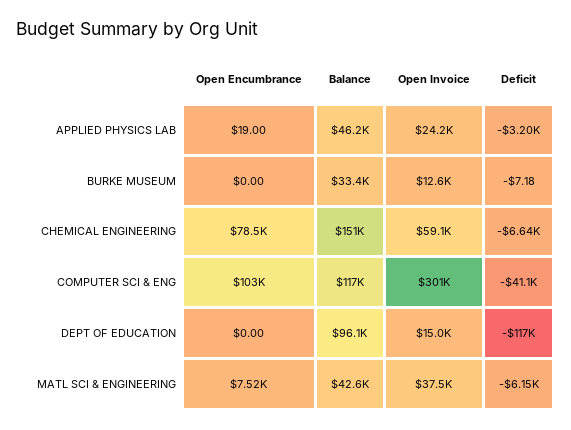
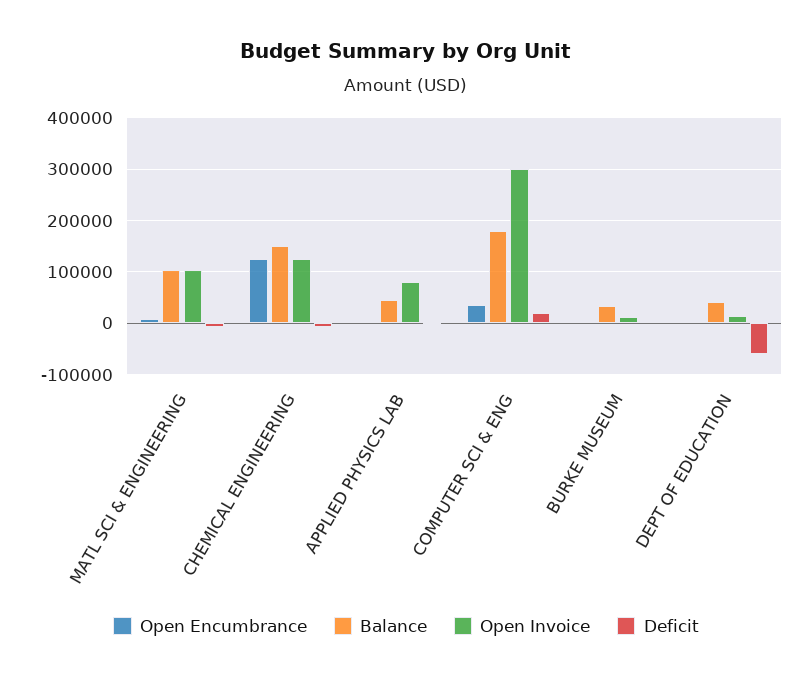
  {
    "Open Encumbrance": {
      "APPLIED PHYSICS LAB": 19,
      "BURKE MUSEUM": 0,
-     "CHEMICAL ENGINEERING": 78500,
+     "CHEMICAL ENGINEERING": 120000,
-     "COMPUTER SCI & ENG": 103000,
+     "COMPUTER SCI & ENG": 40000,
      "DEPT OF EDUCATION": 0,
      "MATL SCI & ENGINEERING": 7520
    },
    "Balance": {
      "APPLIED PHYSICS LAB": 46200,
      "BURKE MUSEUM": 33400,
      "CHEMICAL ENGINEERING": 151000,
-     "COMPUTER SCI & ENG": 117000,
+     "COMPUTER SCI & ENG": 180000,
-     "DEPT OF EDUCATION": 96100,
+     "DEPT OF EDUCATION": 40000,
-     "MATL SCI & ENGINEERING": 42600
+     "MATL SCI & ENGINEERING": 100000
    },
    "Open Invoice": {
-     "APPLIED PHYSICS LAB": 24200,
+     "APPLIED PHYSICS LAB": 80000,
      "BURKE MUSEUM": 12600,
-     "CHEMICAL ENGINEERING": 59100,
+     "CHEMICAL ENGINEERING": 120000,
      "COMPUTER SCI & ENG": 301000,
      "DEPT OF EDUCATION": 15000,
-     "MATL SCI & ENGINEERING": 37500
+     "MATL SCI & ENGINEERING": 100000
    },
    "Deficit": {
      "APPLIED PHYSICS LAB": -3200,
      "BURKE MUSEUM": -7.18,
      "CHEMICAL ENGINEERING": -6640,
-     "COMPUTER SCI & ENG": -41100,
+     "COMPUTER SCI & ENG": 20000,
-     "DEPT OF EDUCATION": -117000,
+     "DEPT OF EDUCATION": -60000,
      "MATL SCI & ENGINEERING": -6150
    }
  }

